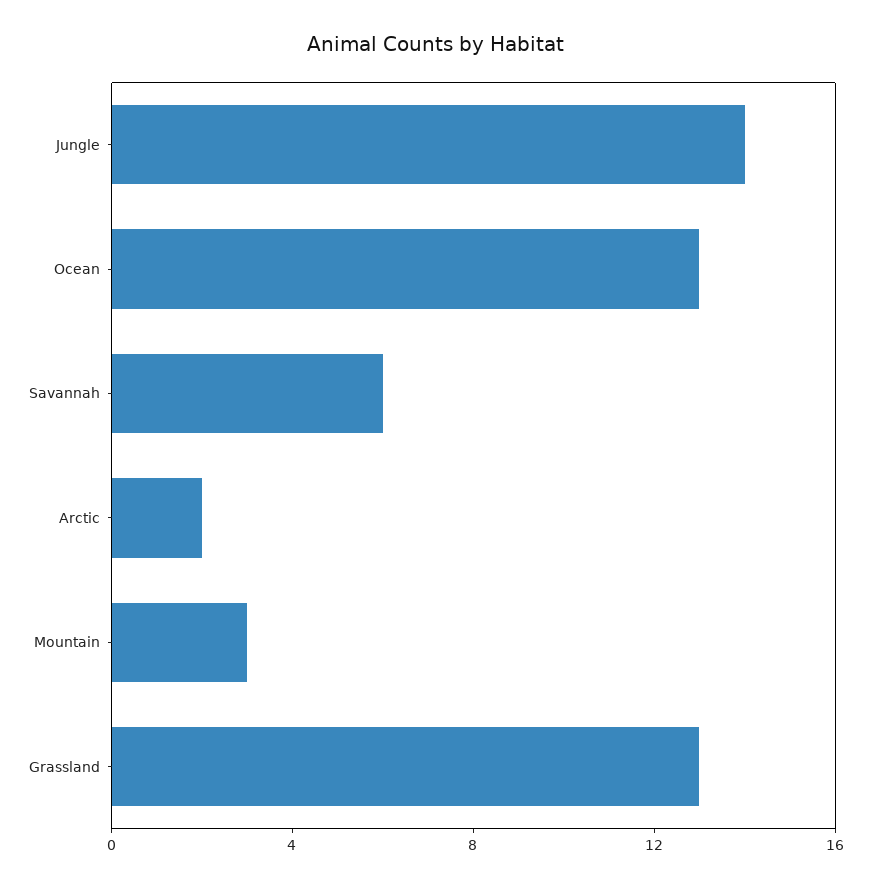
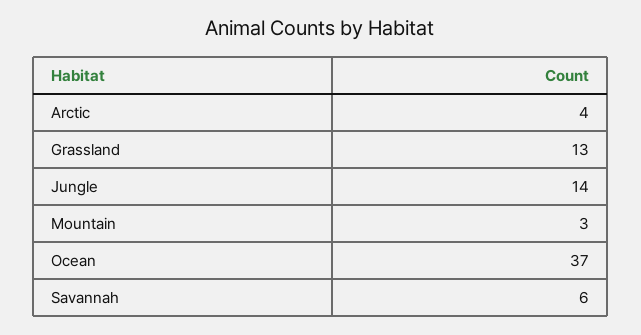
  {
    "Jungle": 14,
-   "Ocean": 13,
+   "Ocean": 37,
    "Savannah": 6,
-   "Arctic": 2,
+   "Arctic": 4,
    "Mountain": 3,
    "Grassland": 13
  }

